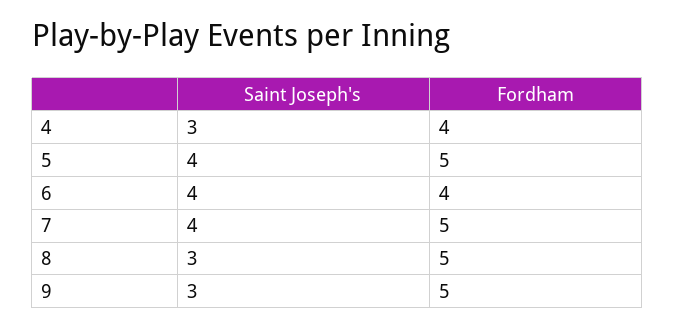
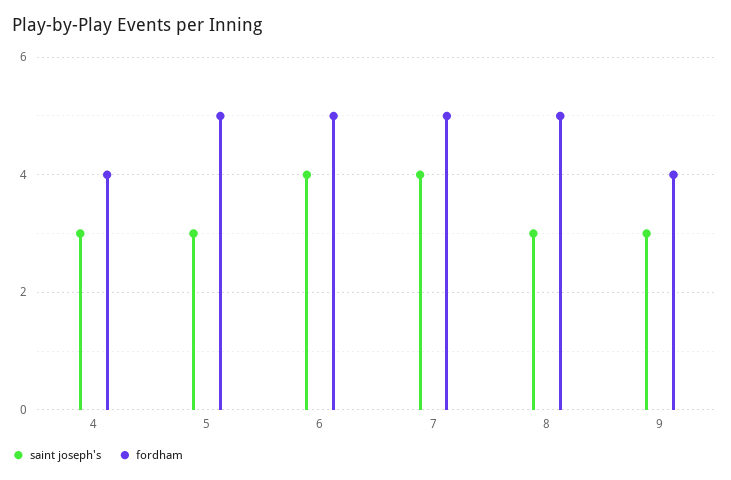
  {
    "Saint Joseph's": {
      "4": 3,
-     "5": 4,
+     "5": 3,
      "6": 4,
      "7": 4,
      "8": 3,
      "9": 3
    },
    "Fordham": {
      "4": 4,
      "5": 5,
-     "6": 4,
+     "6": 5,
      "7": 5,
      "8": 5,
-     "9": 5
+     "9": 4
    }
  }

